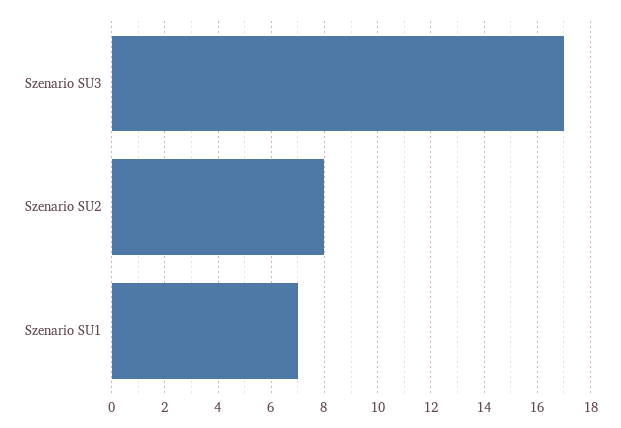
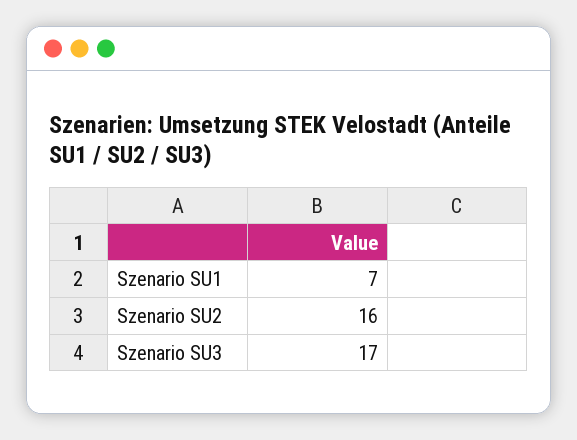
  {
    "Szenario SU3": 17,
-   "Szenario SU2": 8,
+   "Szenario SU2": 16,
    "Szenario SU1": 7
  }

